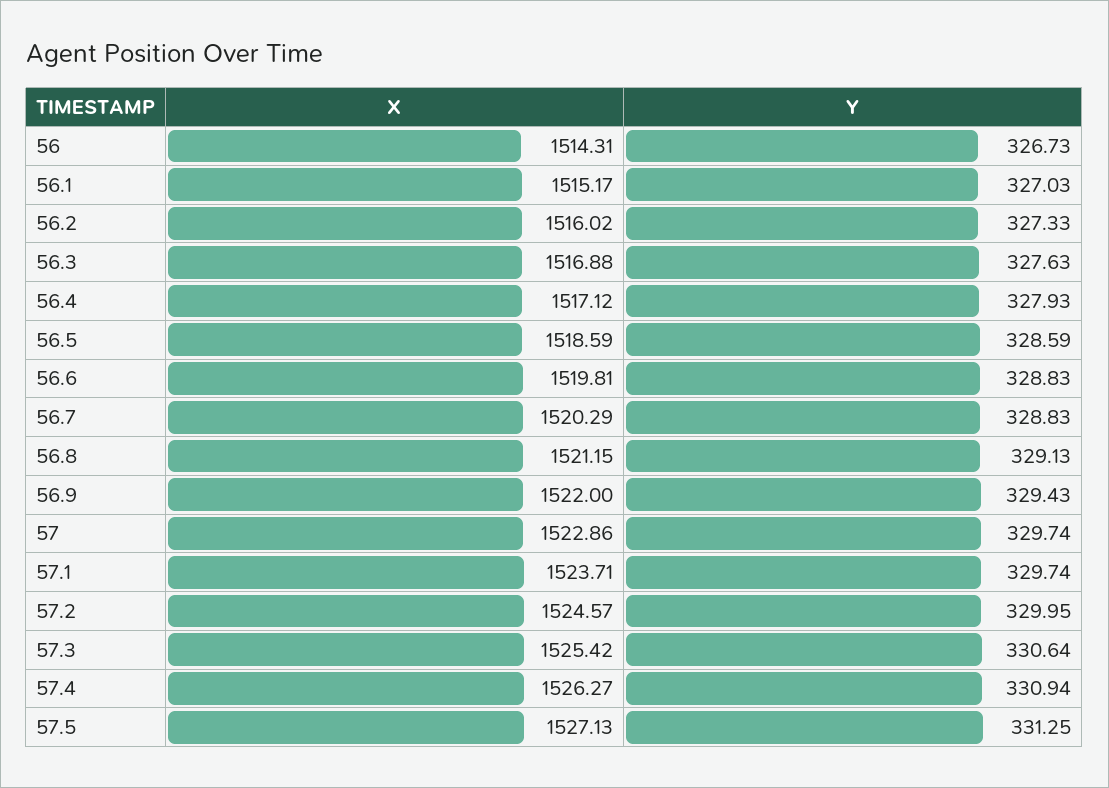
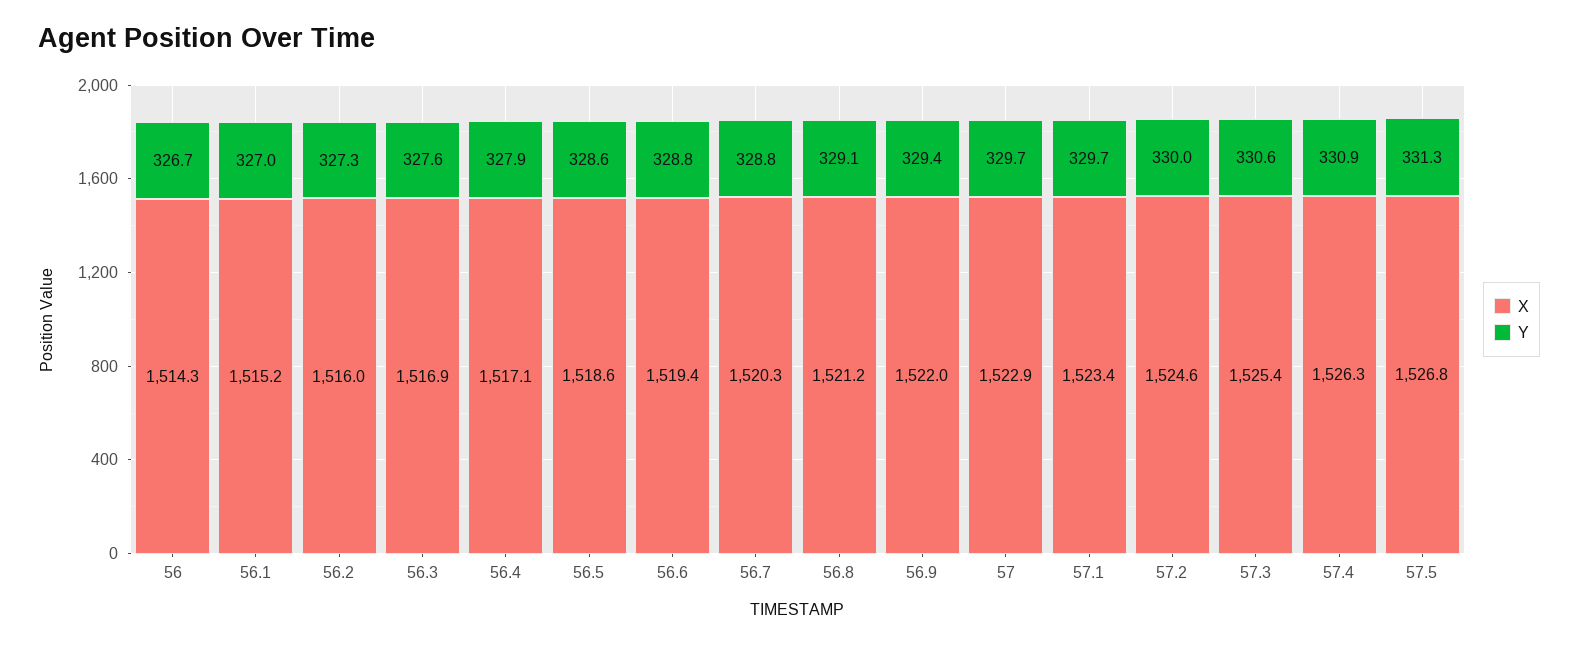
  {
    "X": {
      "56": 1514.31,
      "56.1": 1515.17,
      "56.2": 1516.02,
      "56.3": 1516.88,
      "56.4": 1517.12,
      "56.5": 1518.59,
-     "56.6": 1519.81,
+     "56.6": 1519.4,
      "56.7": 1520.29,
      "56.8": 1521.15,
      "56.9": 1522,
      "57": 1522.86,
-     "57.1": 1523.71,
+     "57.1": 1523.4,
      "57.2": 1524.57,
      "57.3": 1525.42,
      "57.4": 1526.27,
-     "57.5": 1527.13
+     "57.5": 1526.8
    },
    "Y": {
      "56": 326.73,
      "56.1": 327.03,
      "56.2": 327.33,
      "56.3": 327.63,
      "56.4": 327.93,
      "56.5": 328.59,
      "56.6": 328.83,
      "56.7": 328.83,
      "56.8": 329.13,
      "56.9": 329.43,
      "57": 329.74,
      "57.1": 329.74,
      "57.2": 329.95,
      "57.3": 330.64,
      "57.4": 330.94,
      "57.5": 331.25
    }
  }

